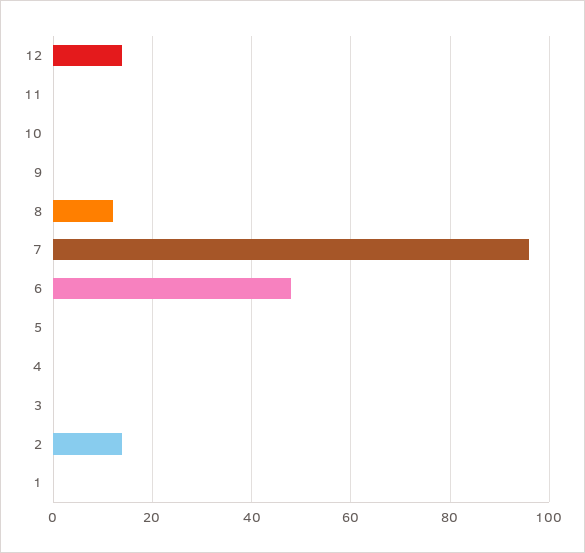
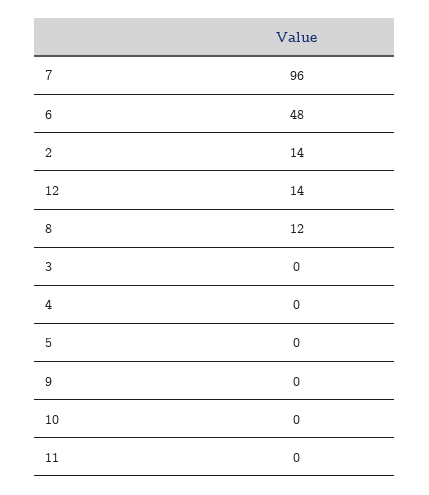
  {
    "12": 14,
    "11": 0,
    "10": 0,
    "9": 0,
    "8": 12,
    "7": 96,
    "6": 48,
    "5": 0,
    "4": 0,
    "3": 0,
-   "2": 14,
+   "2": 14
-   "1": 0
  }

